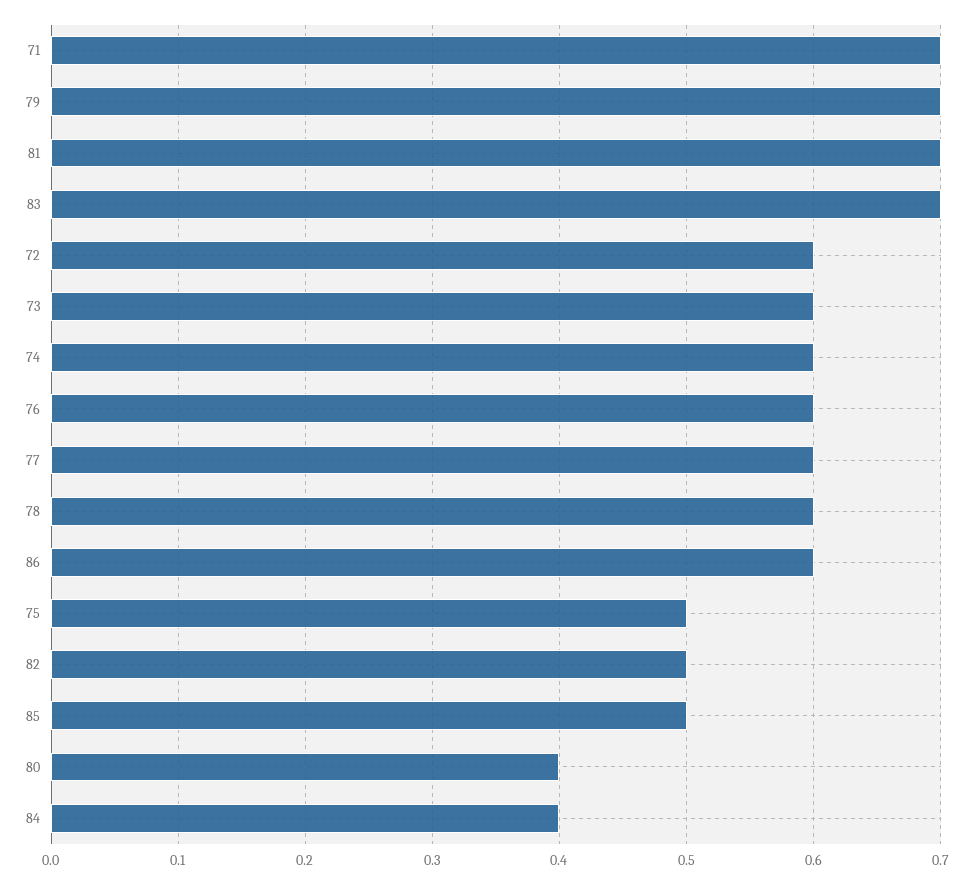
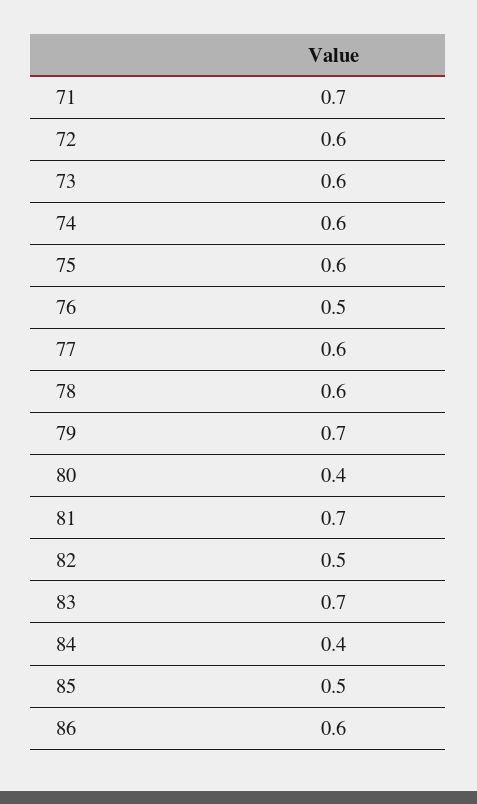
  {
    "71": 0.7,
    "79": 0.7,
    "81": 0.7,
    "83": 0.7,
    "72": 0.6,
    "73": 0.6,
    "74": 0.6,
-   "76": 0.6,
+   "76": 0.5,
    "77": 0.6,
    "78": 0.6,
    "86": 0.6,
-   "75": 0.5,
+   "75": 0.6,
    "82": 0.5,
    "85": 0.5,
    "80": 0.4,
    "84": 0.4
  }

